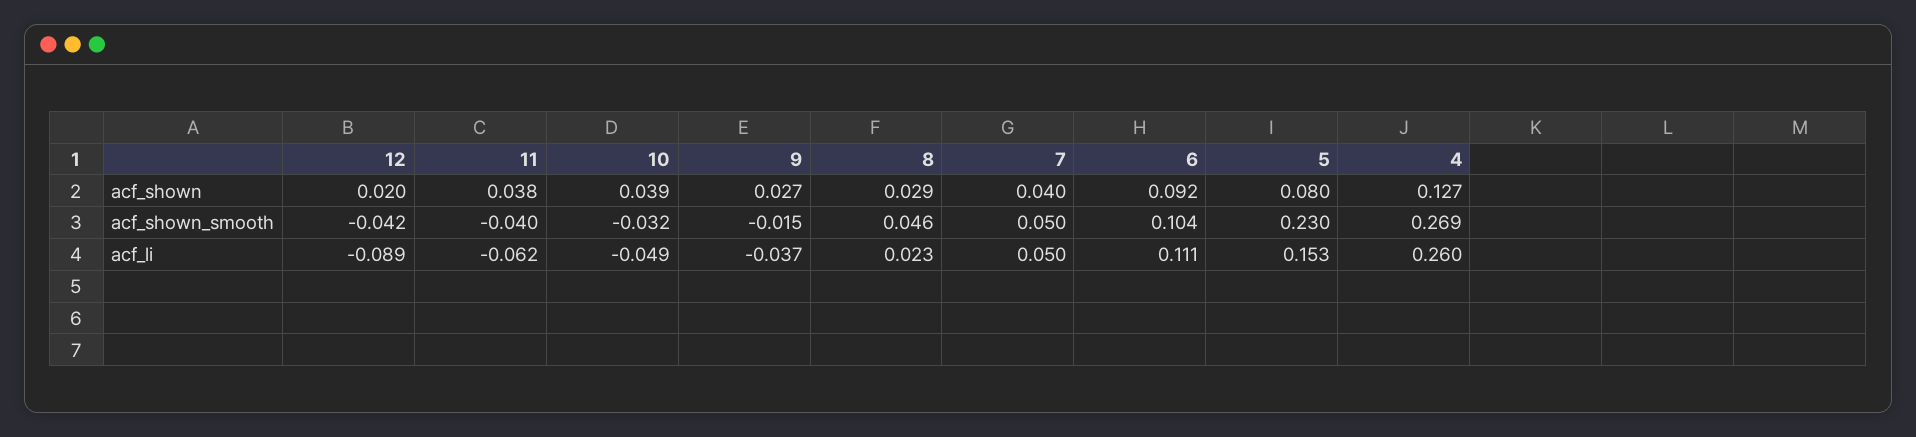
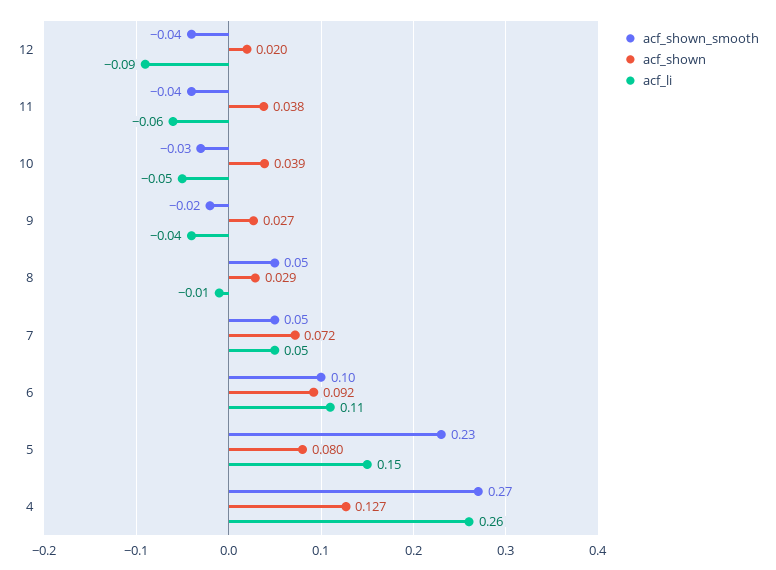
  {
    "acf_shown": {
      "12": 0.02,
      "11": 0.038,
      "10": 0.039,
      "9": 0.027,
      "8": 0.029,
-     "7": 0.04,
+     "7": 0.072,
      "6": 0.092,
      "5": 0.08,
      "4": 0.127
    },
    "acf_shown_smooth": {
      "12": -0.042,
      "11": -0.04,
      "10": -0.032,
      "9": -0.015,
      "8": 0.046,
      "7": 0.05,
      "6": 0.104,
      "5": 0.23,
      "4": 0.269
    },
    "acf_li": {
      "12": -0.089,
      "11": -0.062,
      "10": -0.049,
      "9": -0.037,
-     "8": 0.023,
+     "8": -0.01,
      "7": 0.05,
      "6": 0.111,
      "5": 0.153,
      "4": 0.26
    }
  }

